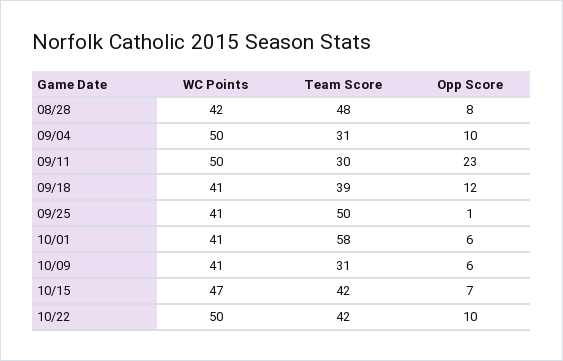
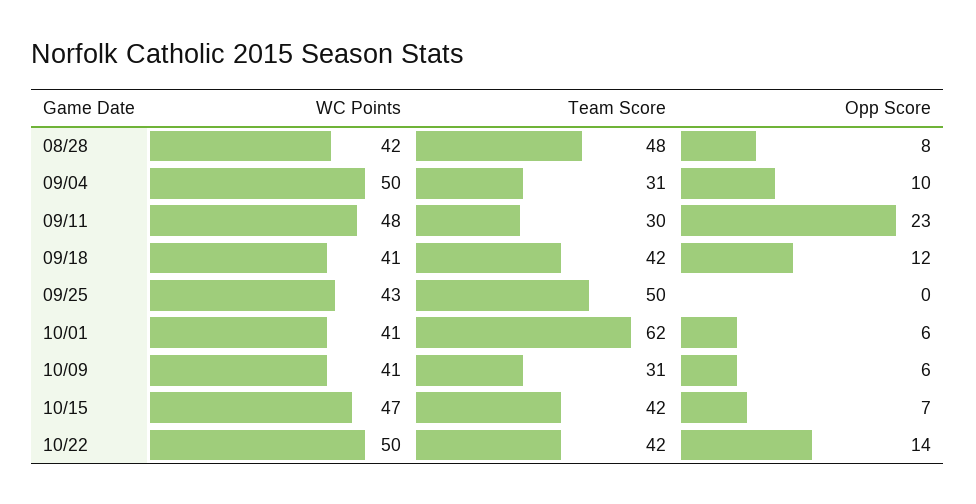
  {
    "WC Points": {
      "08/28": 42,
      "09/04": 50,
-     "09/11": 50,
+     "09/11": 48,
      "09/18": 41,
-     "09/25": 41,
+     "09/25": 43,
      "10/01": 41,
      "10/09": 41,
      "10/15": 47,
      "10/22": 50
    },
    "Team Score": {
      "08/28": 48,
      "09/04": 31,
      "09/11": 30,
-     "09/18": 39,
+     "09/18": 42,
      "09/25": 50,
-     "10/01": 58,
+     "10/01": 62,
      "10/09": 31,
      "10/15": 42,
      "10/22": 42
    },
    "Opp Score": {
      "08/28": 8,
      "09/04": 10,
      "09/11": 23,
      "09/18": 12,
-     "09/25": 1,
+     "09/25": 0,
      "10/01": 6,
      "10/09": 6,
      "10/15": 7,
-     "10/22": 10
+     "10/22": 14
    }
  }

